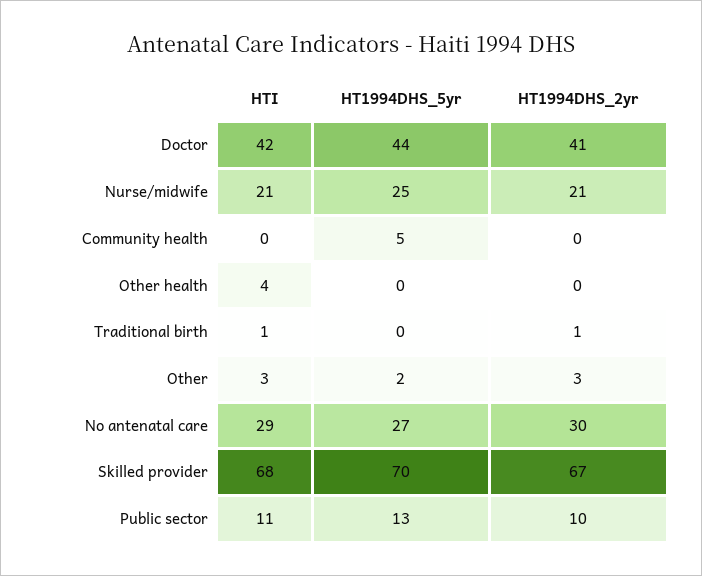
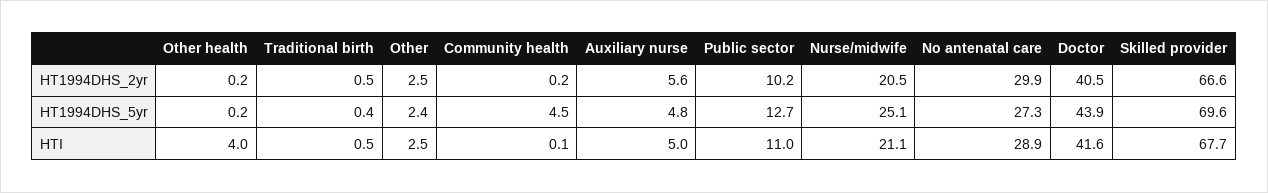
  {
    "HTI": {
      "Doctor": 41.6,
      "Nurse/midwife": 21.1,
      "Community health": 0.1,
      "Other health": 4,
      "Traditional birth": 0.5,
      "Other": 2.5,
      "No antenatal care": 28.9,
      "Skilled provider": 67.7,
-     "Public sector": 11
+     "Public sector": 11,
+     "Auxiliary nurse": 5
    },
    "HT1994DHS_5yr": {
      "Doctor": 43.9,
      "Nurse/midwife": 25.1,
      "Community health": 4.5,
      "Other health": 0.2,
      "Traditional birth": 0.4,
      "Other": 2.4,
      "No antenatal care": 27.3,
      "Skilled provider": 69.6,
-     "Public sector": 12.7
+     "Public sector": 12.7,
+     "Auxiliary nurse": 4.8
    },
    "HT1994DHS_2yr": {
      "Doctor": 40.5,
      "Nurse/midwife": 20.5,
      "Community health": 0.2,
      "Other health": 0.2,
      "Traditional birth": 0.5,
      "Other": 2.5,
      "No antenatal care": 29.9,
      "Skilled provider": 66.6,
-     "Public sector": 10.2
+     "Public sector": 10.2,
+     "Auxiliary nurse": 5.6
    }
  }

